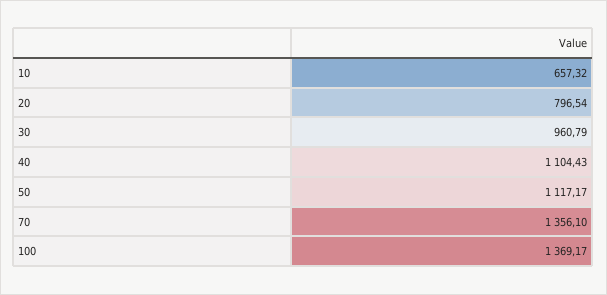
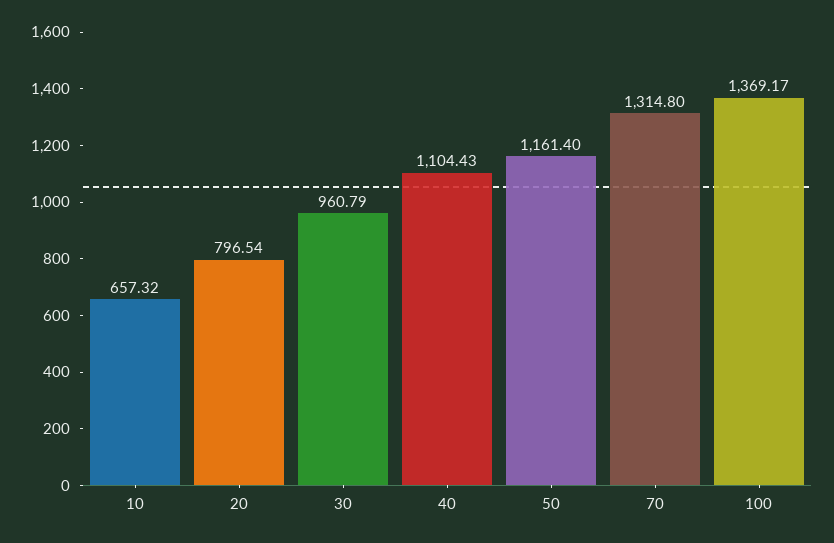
  {
    "10": 657.32,
    "20": 796.54,
    "30": 960.79,
    "40": 1104.43,
-   "50": 1117.17,
+   "50": 1161.4,
-   "70": 1356.1,
+   "70": 1314.8,
    "100": 1369.17
  }

